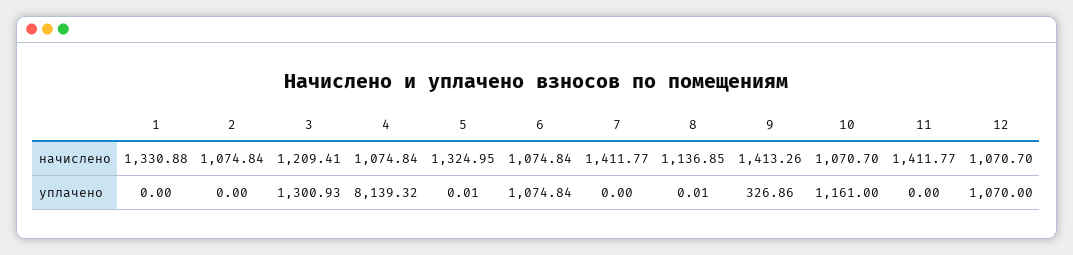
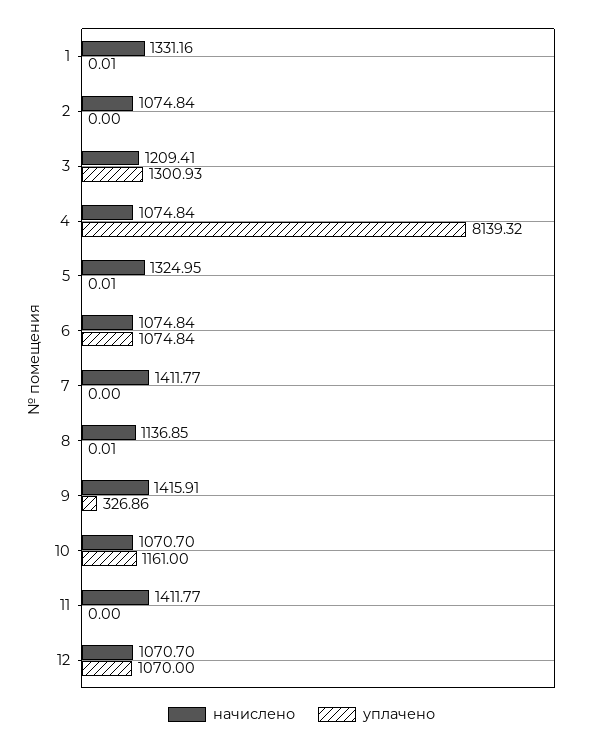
  {
    "начислено": {
-     "1": 1330.88,
+     "1": 1331.16,
      "2": 1074.84,
      "3": 1209.41,
      "4": 1074.84,
      "5": 1324.95,
      "6": 1074.84,
      "7": 1411.77,
      "8": 1136.85,
-     "9": 1413.26,
+     "9": 1415.91,
      "10": 1070.7,
      "11": 1411.77,
      "12": 1070.7
    },
    "уплачено": {
-     "1": 0,
+     "1": 0.01,
      "2": 0,
      "3": 1300.93,
      "4": 8139.32,
      "5": 0.01,
      "6": 1074.84,
      "7": 0,
      "8": 0.01,
      "9": 326.86,
      "10": 1161,
      "11": 0,
      "12": 1070
    }
  }

